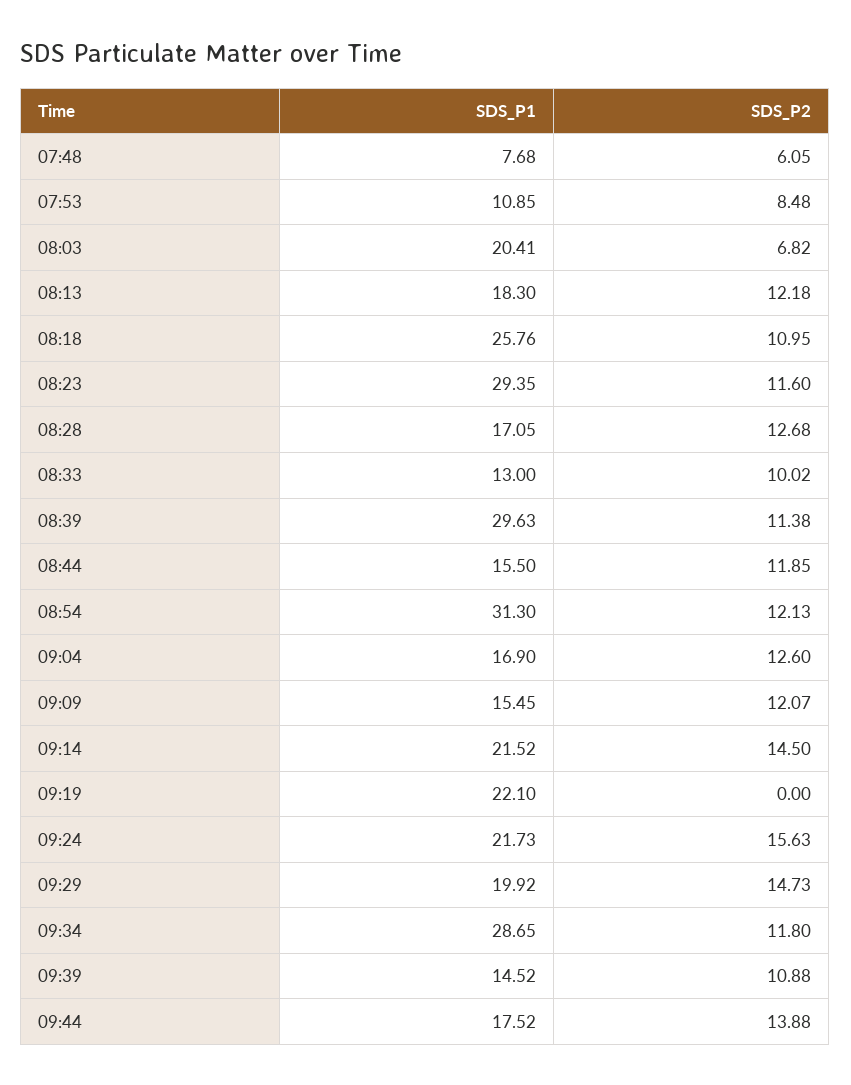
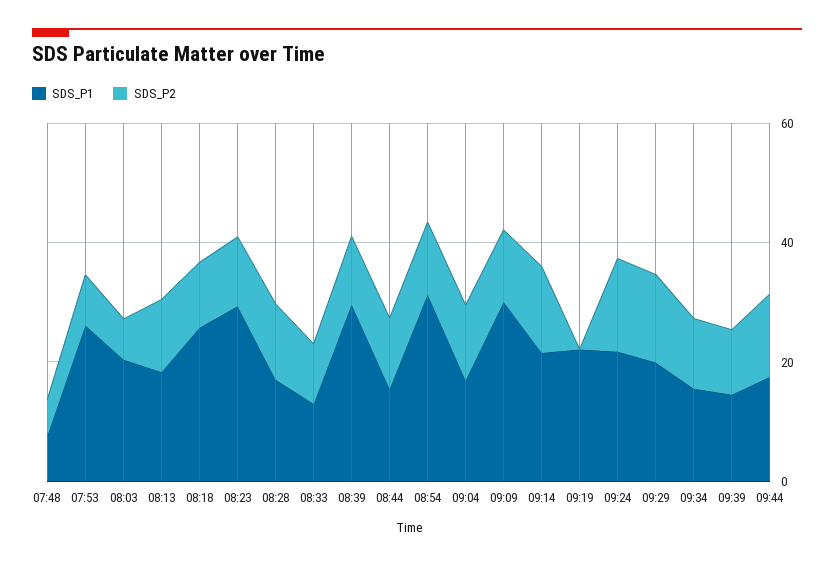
  {
    "SDS_P1": {
      "07:48": 7.68,
-     "07:53": 10.85,
+     "07:53": 25,
      "08:03": 20.41,
      "08:13": 18.3,
      "08:18": 25.76,
      "08:23": 29.35,
      "08:28": 17.05,
      "08:33": 13,
      "08:39": 29.63,
      "08:44": 15.5,
      "08:54": 31.3,
      "09:04": 16.9,
-     "09:09": 15.45,
+     "09:09": 30,
      "09:14": 21.52,
      "09:19": 22.1,
      "09:24": 21.73,
      "09:29": 19.92,
-     "09:34": 28.65,
+     "09:34": 15,
      "09:39": 14.52,
      "09:44": 17.52
    },
    "SDS_P2": {
      "07:48": 6.05,
      "07:53": 8.48,
      "08:03": 6.82,
      "08:13": 12.18,
      "08:18": 10.95,
      "08:23": 11.6,
      "08:28": 12.68,
      "08:33": 10.02,
      "08:39": 11.38,
      "08:44": 11.85,
      "08:54": 12.13,
      "09:04": 12.6,
      "09:09": 12.07,
      "09:14": 14.5,
      "09:19": 0,
      "09:24": 15.63,
      "09:29": 14.73,
      "09:34": 11.8,
      "09:39": 10.88,
      "09:44": 13.88
    }
  }

